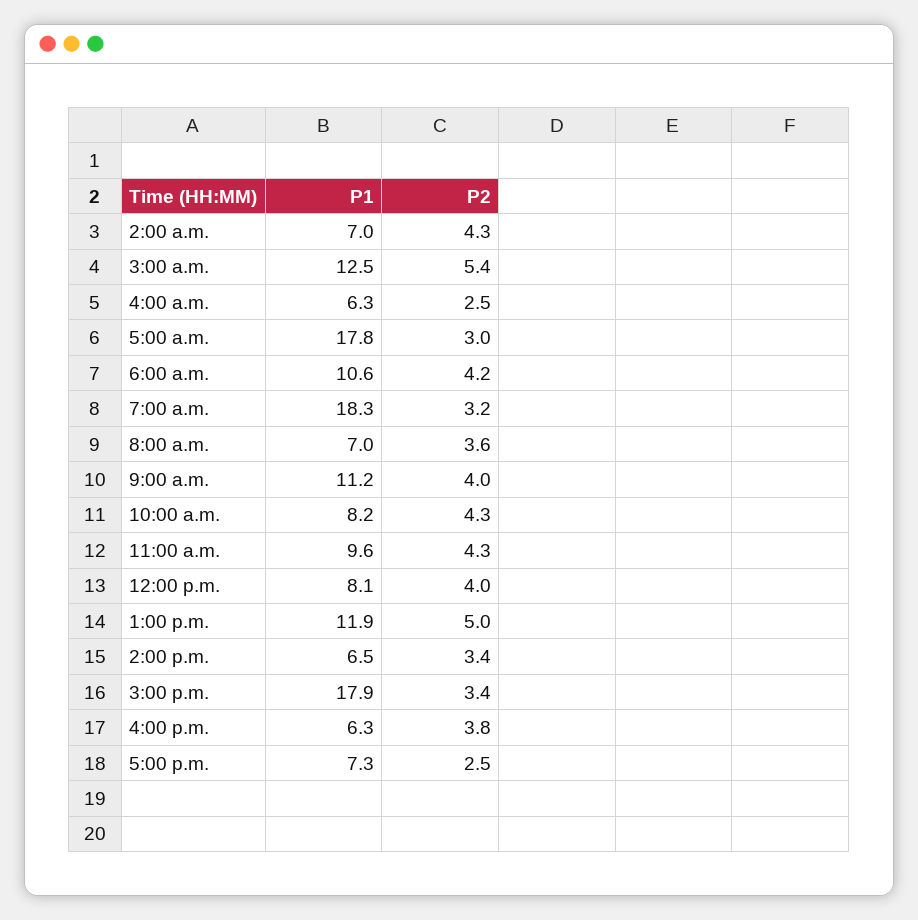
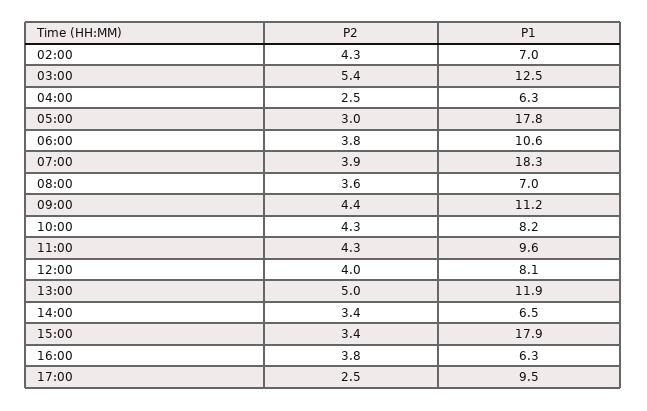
  {
    "P1": {
      "2:00 a.m.": 7,
      "3:00 a.m.": 12.5,
      "4:00 a.m.": 6.3,
      "5:00 a.m.": 17.8,
      "6:00 a.m.": 10.6,
      "7:00 a.m.": 18.3,
      "8:00 a.m.": 7,
      "9:00 a.m.": 11.2,
      "10:00 a.m.": 8.2,
      "11:00 a.m.": 9.6,
      "12:00 p.m.": 8.1,
      "1:00 p.m.": 11.9,
      "2:00 p.m.": 6.5,
      "3:00 p.m.": 17.9,
      "4:00 p.m.": 6.3,
-     "5:00 p.m.": 7.3
+     "5:00 p.m.": 9.5
    },
    "P2": {
      "2:00 a.m.": 4.3,
      "3:00 a.m.": 5.4,
      "4:00 a.m.": 2.5,
      "5:00 a.m.": 3,
-     "6:00 a.m.": 4.2,
+     "6:00 a.m.": 3.8,
-     "7:00 a.m.": 3.2,
+     "7:00 a.m.": 3.9,
      "8:00 a.m.": 3.6,
-     "9:00 a.m.": 4,
+     "9:00 a.m.": 4.4,
      "10:00 a.m.": 4.3,
      "11:00 a.m.": 4.3,
      "12:00 p.m.": 4,
      "1:00 p.m.": 5,
      "2:00 p.m.": 3.4,
      "3:00 p.m.": 3.4,
      "4:00 p.m.": 3.8,
      "5:00 p.m.": 2.5
    }
  }

